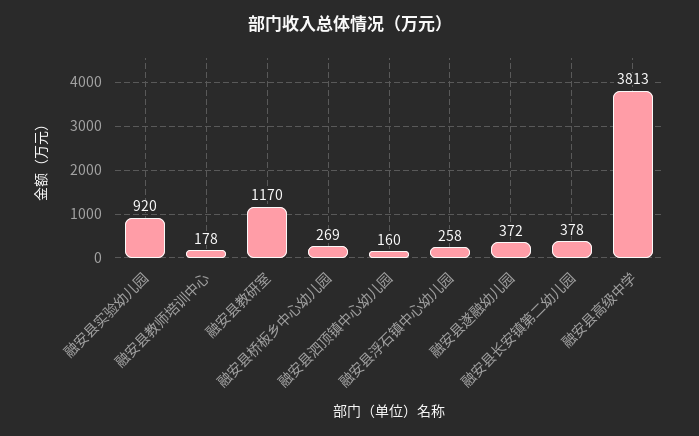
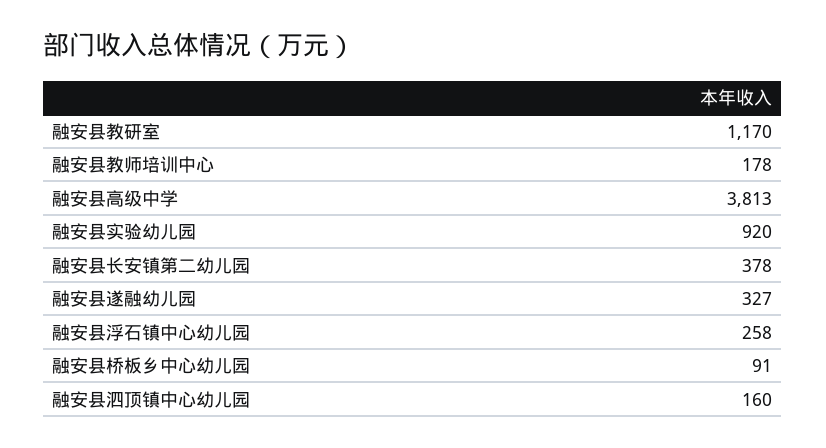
  {
    "融安县实验幼儿园": 920,
    "融安县教师培训中心": 178,
    "融安县教研室": 1170,
-   "融安县桥板乡中心幼儿园": 269,
+   "融安县桥板乡中心幼儿园": 91,
    "融安县泗顶镇中心幼儿园": 160,
    "融安县浮石镇中心幼儿园": 258,
-   "融安县遂融幼儿园": 372,
+   "融安县遂融幼儿园": 327,
    "融安县长安镇第二幼儿园": 378,
    "融安县高级中学": 3813
  }

